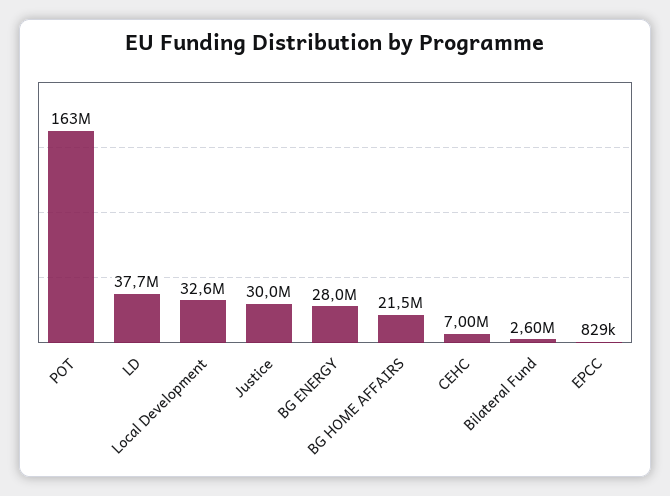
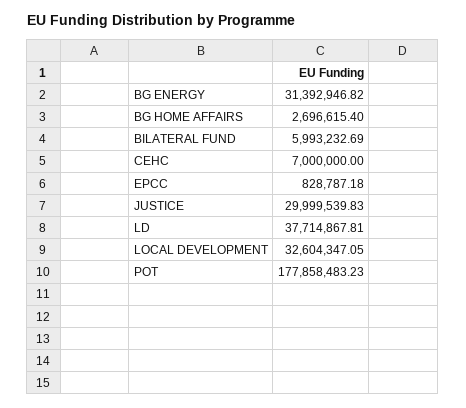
  {
-   "POT": 163000000,
+   "POT": 177858483.23,
    "LD": 37714867.81,
    "Local Development": 32604347.05,
    "Justice": 29999539.83,
-   "BG ENERGY": 28000000,
+   "BG ENERGY": 31392946.82,
-   "BG HOME AFFAIRS": 21500000,
+   "BG HOME AFFAIRS": 2696615.4,
    "CEHC": 7000000,
-   "Bilateral Fund": 2600000,
+   "Bilateral Fund": 5993232.69,
    "EPCC": 828787.18
  }

